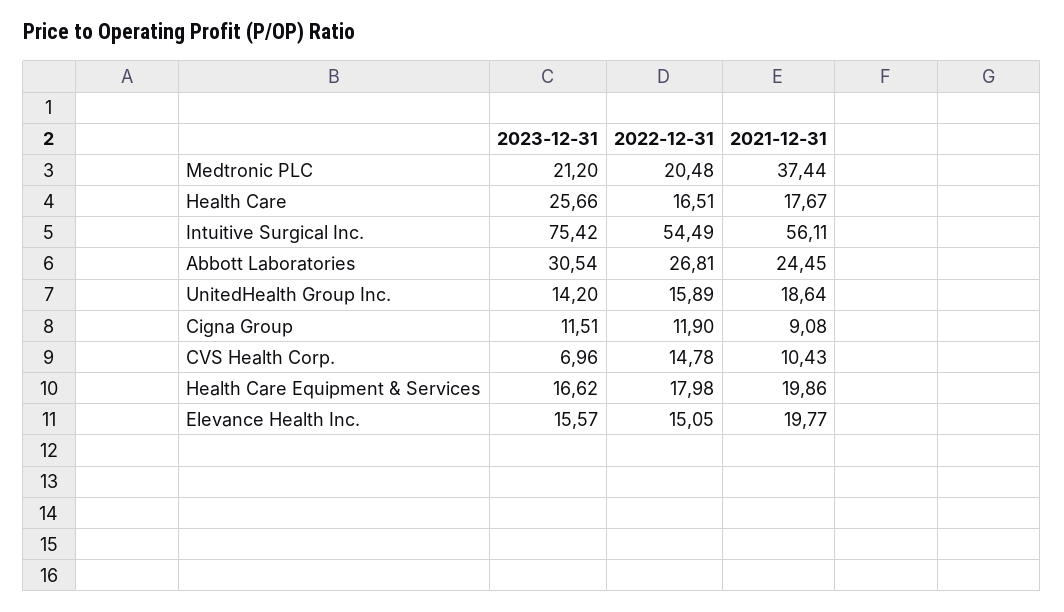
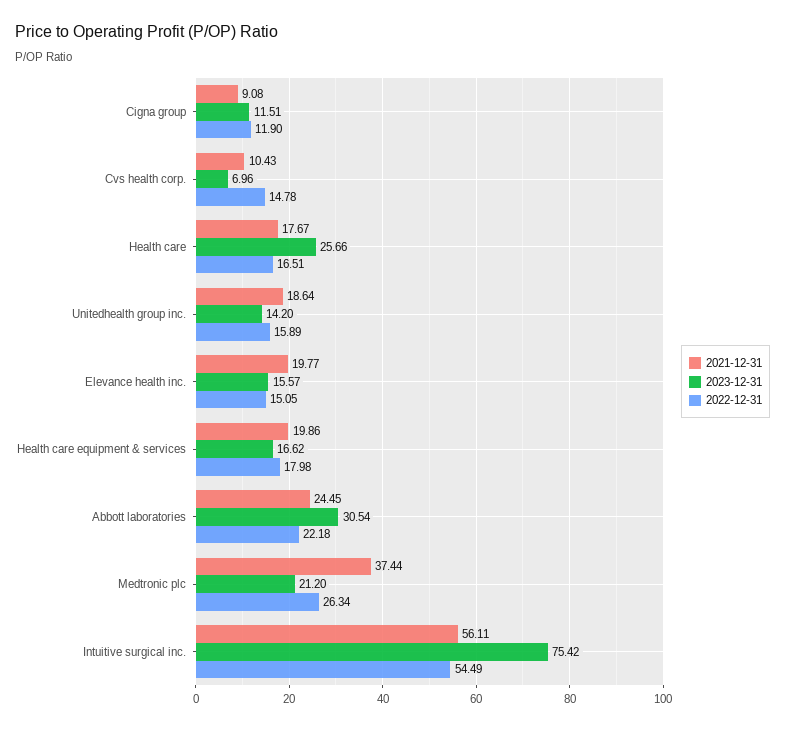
  {
    "2023-12-31": {
      "Medtronic PLC": 21.2,
      "Health Care": 25.66,
      "Intuitive Surgical Inc.": 75.42,
      "Abbott Laboratories": 30.54,
      "UnitedHealth Group Inc.": 14.2,
      "Cigna Group": 11.51,
      "CVS Health Corp.": 6.96,
      "Health Care Equipment & Services": 16.62,
      "Elevance Health Inc.": 15.57
    },
    "2022-12-31": {
-     "Medtronic PLC": 20.48,
+     "Medtronic PLC": 26.34,
      "Health Care": 16.51,
      "Intuitive Surgical Inc.": 54.49,
-     "Abbott Laboratories": 26.81,
+     "Abbott Laboratories": 22.18,
      "UnitedHealth Group Inc.": 15.89,
      "Cigna Group": 11.9,
      "CVS Health Corp.": 14.78,
      "Health Care Equipment & Services": 17.98,
      "Elevance Health Inc.": 15.05
    },
    "2021-12-31": {
      "Medtronic PLC": 37.44,
      "Health Care": 17.67,
      "Intuitive Surgical Inc.": 56.11,
      "Abbott Laboratories": 24.45,
      "UnitedHealth Group Inc.": 18.64,
      "Cigna Group": 9.08,
      "CVS Health Corp.": 10.43,
      "Health Care Equipment & Services": 19.86,
      "Elevance Health Inc.": 19.77
    }
  }

